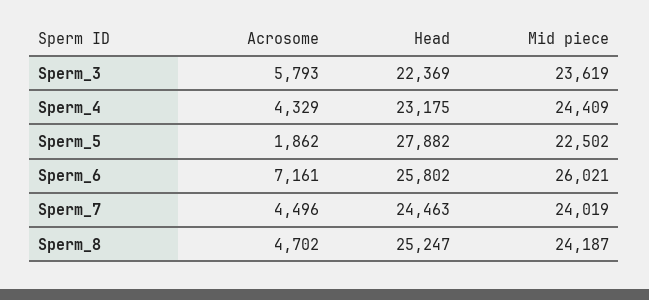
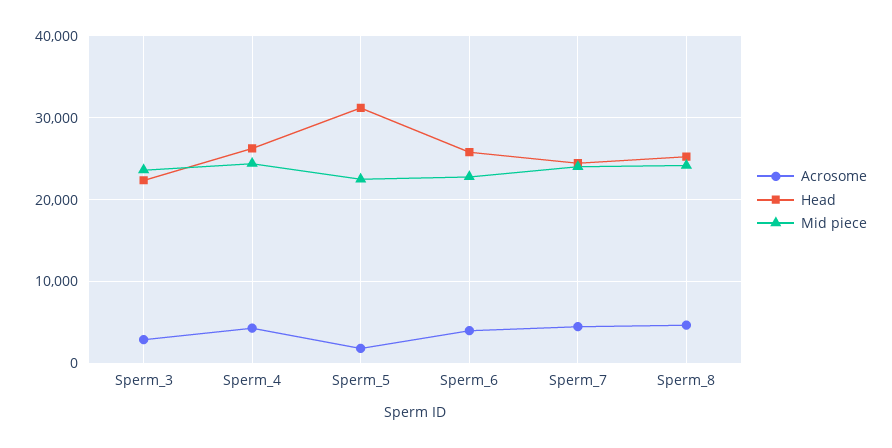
  {
    "Acrosome": {
-     "Sperm_3": 5793,
+     "Sperm_3": 3000,
      "Sperm_4": 4329,
      "Sperm_5": 1862,
-     "Sperm_6": 7161,
+     "Sperm_6": 4000,
      "Sperm_7": 4496,
      "Sperm_8": 4702
    },
    "Head": {
      "Sperm_3": 22369,
-     "Sperm_4": 23175,
+     "Sperm_4": 26000,
-     "Sperm_5": 27882,
+     "Sperm_5": 31000,
      "Sperm_6": 25802,
      "Sperm_7": 24463,
      "Sperm_8": 25247
    },
    "Mid piece": {
      "Sperm_3": 23619,
      "Sperm_4": 24409,
      "Sperm_5": 22502,
-     "Sperm_6": 26021,
+     "Sperm_6": 23000,
      "Sperm_7": 24019,
      "Sperm_8": 24187
    }
  }

